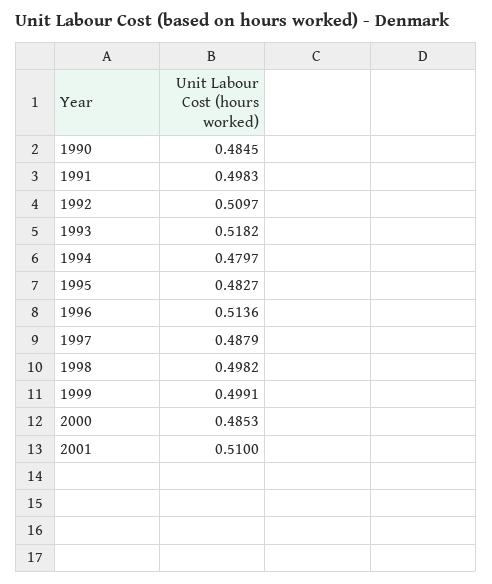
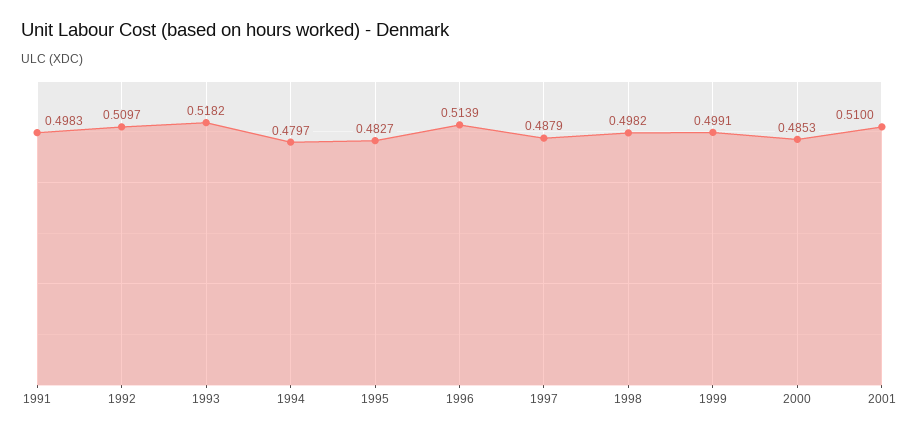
  {
-   "1990": 0.4845,
    "1991": 0.4983,
    "1992": 0.5097,
    "1993": 0.5182,
    "1994": 0.4797,
    "1995": 0.4827,
-   "1996": 0.5136,
+   "1996": 0.5139,
    "1997": 0.4879,
    "1998": 0.4982,
    "1999": 0.4991,
    "2000": 0.4853,
    "2001": 0.51
  }

